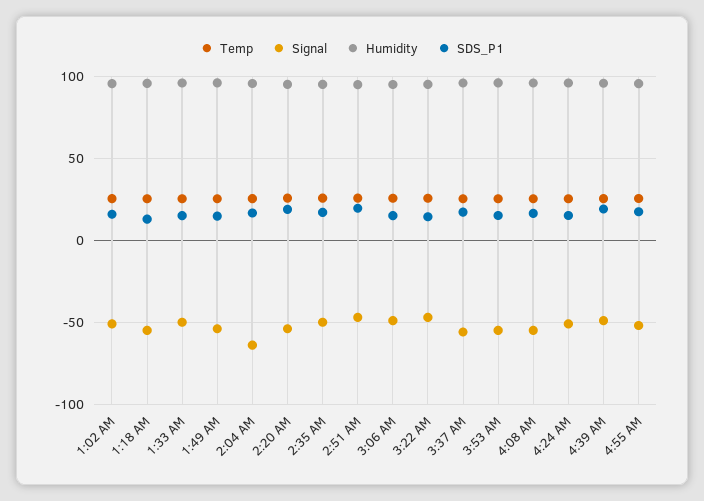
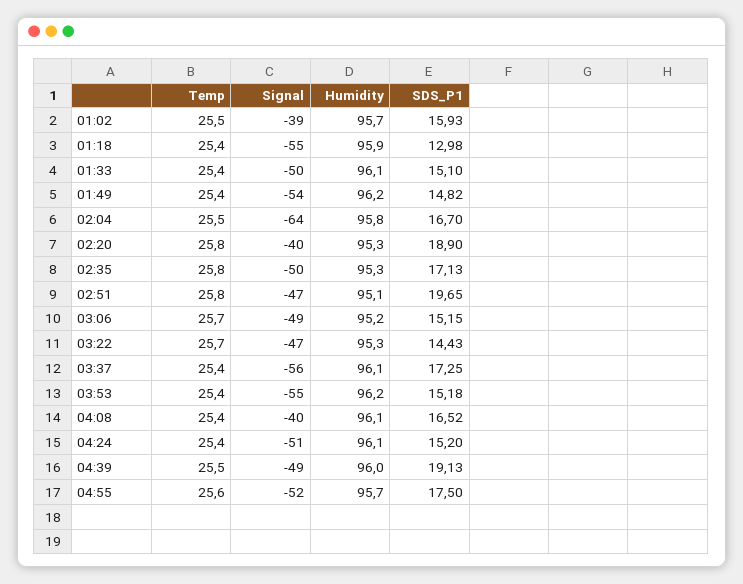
  {
    "Temp": {
      "1:02 AM": 25.5,
      "1:18 AM": 25.4,
      "1:33 AM": 25.4,
      "1:49 AM": 25.4,
      "2:04 AM": 25.5,
      "2:20 AM": 25.8,
      "2:35 AM": 25.8,
      "2:51 AM": 25.8,
      "3:06 AM": 25.7,
      "3:22 AM": 25.7,
      "3:37 AM": 25.4,
      "3:53 AM": 25.4,
      "4:08 AM": 25.4,
      "4:24 AM": 25.4,
      "4:39 AM": 25.5,
      "4:55 AM": 25.6
    },
    "Signal": {
-     "1:02 AM": -50,
+     "1:02 AM": -39,
      "1:18 AM": -55,
      "1:33 AM": -50,
      "1:49 AM": -54,
      "2:04 AM": -64,
-     "2:20 AM": -55,
+     "2:20 AM": -40,
      "2:35 AM": -50,
      "2:51 AM": -47,
      "3:06 AM": -49,
      "3:22 AM": -47,
      "3:37 AM": -56,
      "3:53 AM": -55,
-     "4:08 AM": -55,
+     "4:08 AM": -40,
      "4:24 AM": -51,
      "4:39 AM": -49,
      "4:55 AM": -52
    },
    "Humidity": {
      "1:02 AM": 95.7,
      "1:18 AM": 95.9,
      "1:33 AM": 96.1,
      "1:49 AM": 96.2,
      "2:04 AM": 95.8,
      "2:20 AM": 95.3,
      "2:35 AM": 95.3,
      "2:51 AM": 95.1,
      "3:06 AM": 95.2,
      "3:22 AM": 95.3,
      "3:37 AM": 96.1,
      "3:53 AM": 96.2,
      "4:08 AM": 96.1,
      "4:24 AM": 96.1,
      "4:39 AM": 96,
      "4:55 AM": 95.7
    },
    "SDS_P1": {
      "1:02 AM": 15.93,
      "1:18 AM": 12.98,
      "1:33 AM": 15.1,
      "1:49 AM": 14.82,
      "2:04 AM": 16.7,
      "2:20 AM": 18.9,
      "2:35 AM": 17.13,
      "2:51 AM": 19.65,
      "3:06 AM": 15.15,
      "3:22 AM": 14.43,
      "3:37 AM": 17.25,
      "3:53 AM": 15.18,
      "4:08 AM": 16.52,
      "4:24 AM": 15.2,
      "4:39 AM": 19.13,
      "4:55 AM": 17.5
    }
  }

